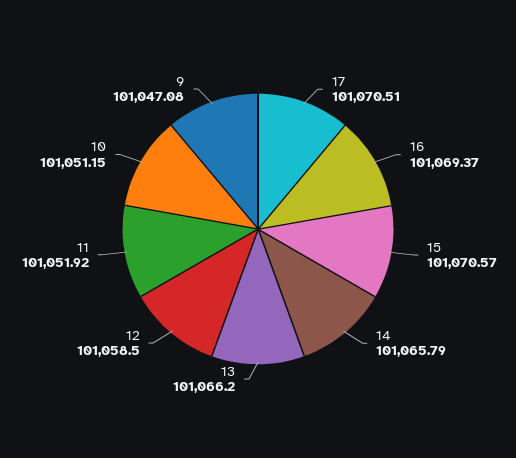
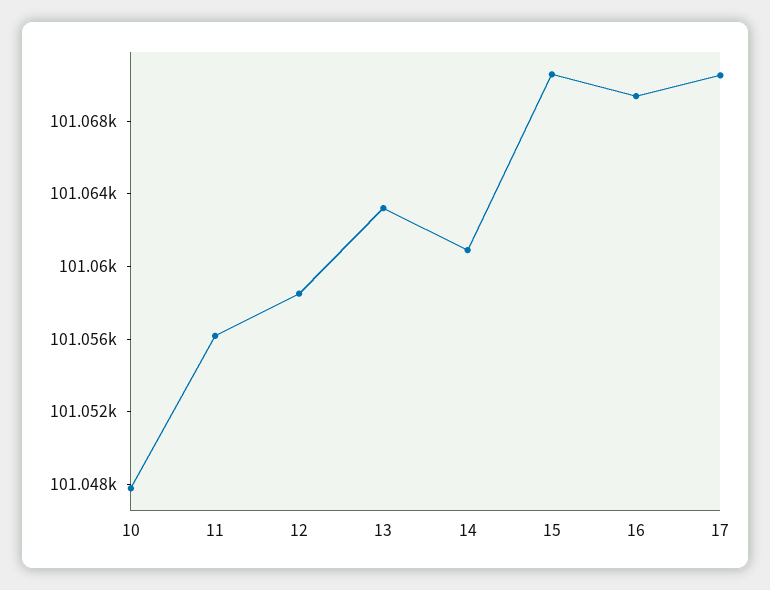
  {
    "17": 101070.51,
    "16": 101069.37,
    "15": 101070.57,
-   "14": 101065.79,
+   "14": 101061,
-   "13": 101066.2,
+   "13": 101063,
    "12": 101058.5,
-   "11": 101051.92,
+   "11": 101056,
-   "10": 101051.15,
+   "10": 101048
-   "9": 101047.08
  }

